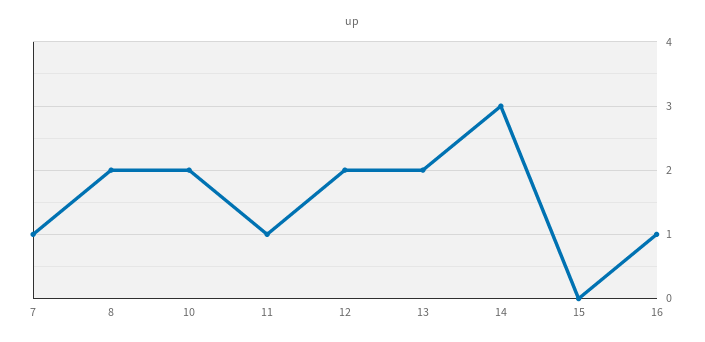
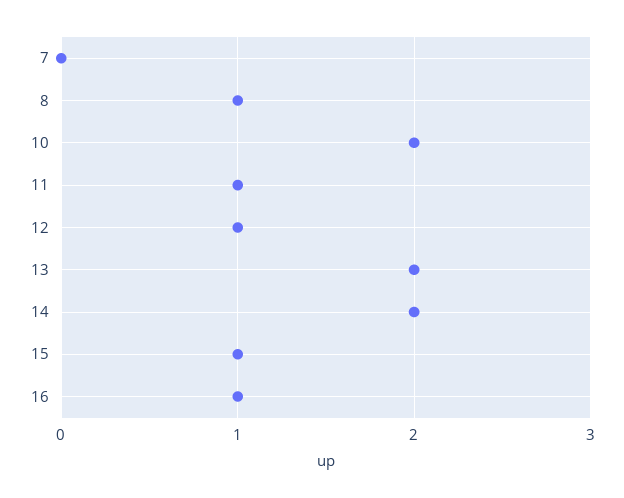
  {
-   "7": 1,
+   "7": 0,
-   "8": 2,
+   "8": 1,
    "10": 2,
    "11": 1,
-   "12": 2,
+   "12": 1,
    "13": 2,
-   "14": 3,
+   "14": 2,
-   "15": 0,
+   "15": 1,
    "16": 1
  }

